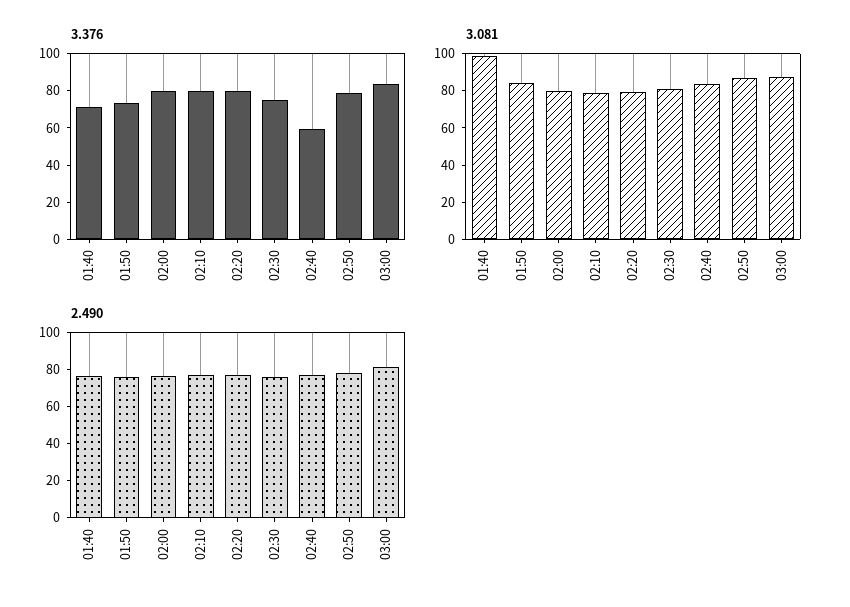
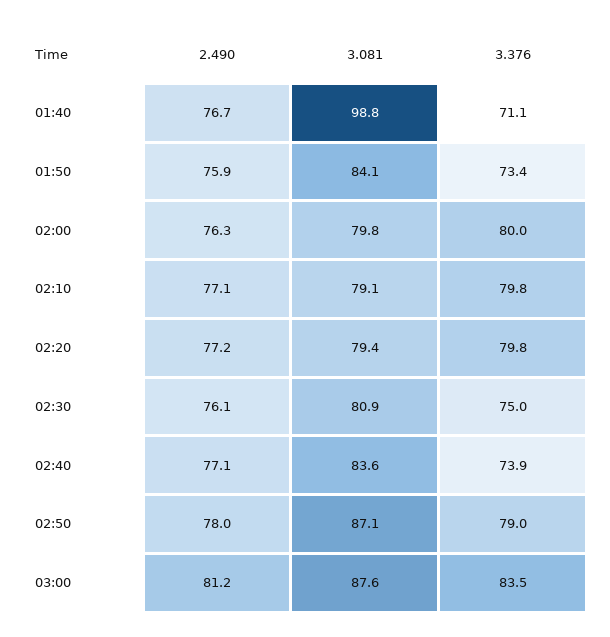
  {
    "3.376": {
      "01:40": 71.1,
      "01:50": 73.4,
      "02:00": 80,
      "02:10": 79.8,
      "02:20": 79.8,
      "02:30": 75,
-     "02:40": 60,
+     "02:40": 73.9,
      "02:50": 79,
      "03:00": 83.5
    },
    "3.081": {
      "01:40": 98.8,
      "01:50": 84.1,
      "02:00": 79.8,
      "02:10": 79.1,
      "02:20": 79.4,
      "02:30": 80.9,
      "02:40": 83.6,
      "02:50": 87.1,
      "03:00": 87.6
    },
    "2.490": {
      "01:40": 76.7,
      "01:50": 75.9,
      "02:00": 76.3,
      "02:10": 77.1,
      "02:20": 77.2,
      "02:30": 76.1,
      "02:40": 77.1,
      "02:50": 78,
      "03:00": 81.2
    }
  }

